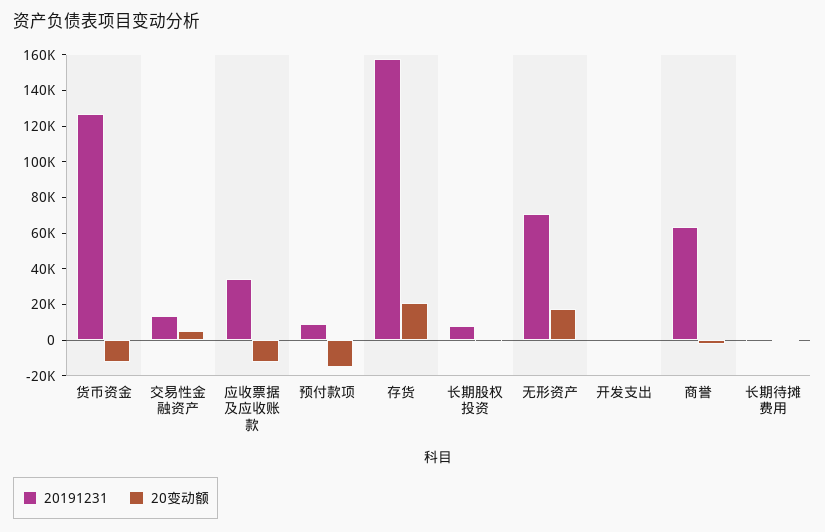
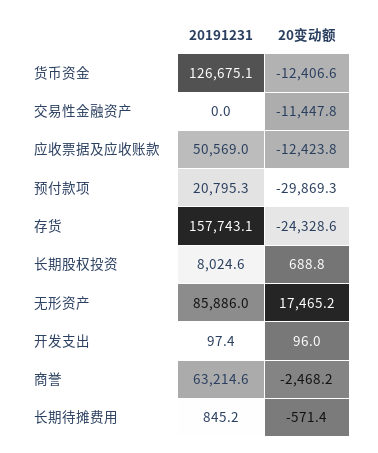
  {
    "20191231": {
      "货币资金": 126675.1,
-     "交易性金融资产": 15000,
+     "交易性金融资产": 0,
-     "应收票据及应收账款": 35000,
+     "应收票据及应收账款": 50569,
-     "预付款项": 10000,
+     "预付款项": 20795.3,
      "存货": 157743.1,
      "长期股权投资": 8024.6,
-     "无形资产": 70000,
+     "无形资产": 85886,
      "开发支出": 97.4,
      "商誉": 63214.6,
      "长期待摊费用": 845.2
    },
    "20变动额": {
      "货币资金": -12406.6,
-     "交易性金融资产": 5000,
+     "交易性金融资产": -11447.8,
      "应收票据及应收账款": -12423.8,
-     "预付款项": -15000,
+     "预付款项": -29869.3,
-     "存货": 20000,
+     "存货": -24328.6,
      "长期股权投资": 688.8,
      "无形资产": 17465.2,
      "开发支出": 96,
      "商誉": -2468.2,
      "长期待摊费用": -571.4
    }
  }

